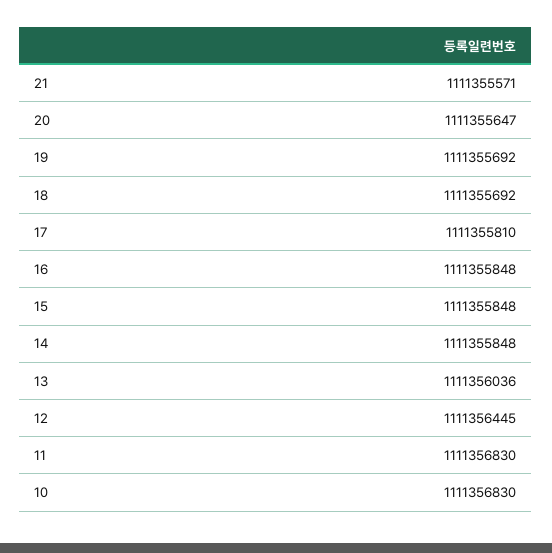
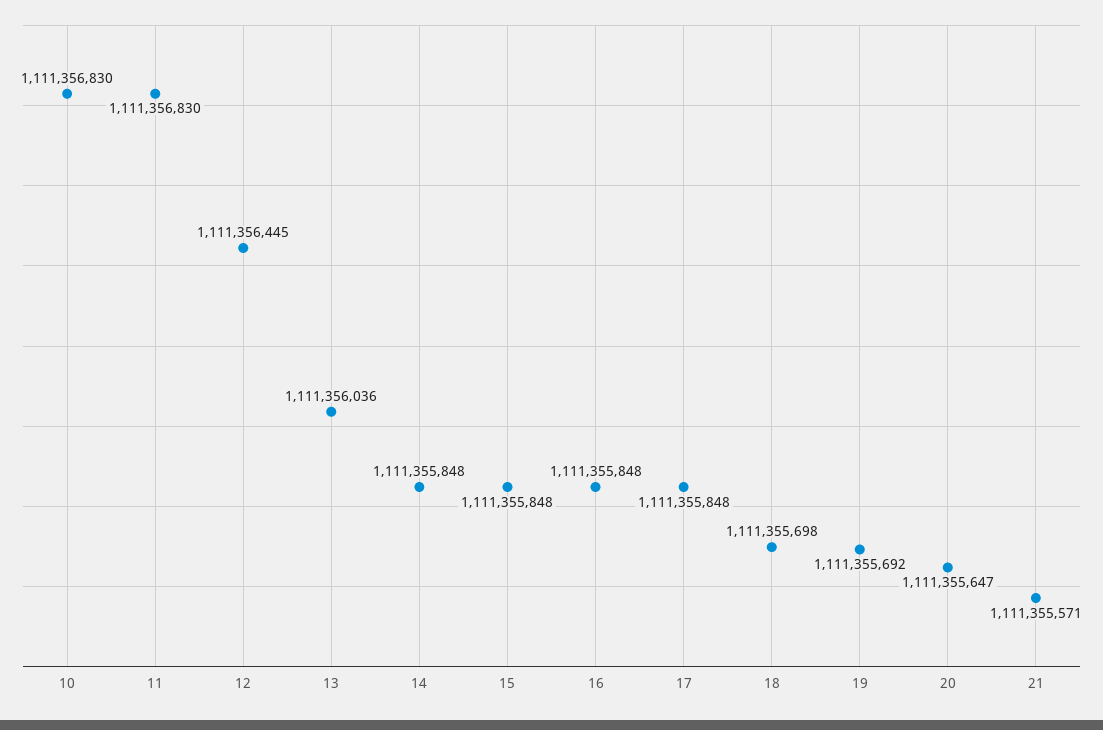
  {
    "21": 1111355571,
    "20": 1111355647,
    "19": 1111355692,
-   "18": 1111355692,
+   "18": 1111355698,
-   "17": 1111355810,
+   "17": 1111355848,
    "16": 1111355848,
    "15": 1111355848,
    "14": 1111355848,
    "13": 1111356036,
    "12": 1111356445,
    "11": 1111356830,
    "10": 1111356830
  }

